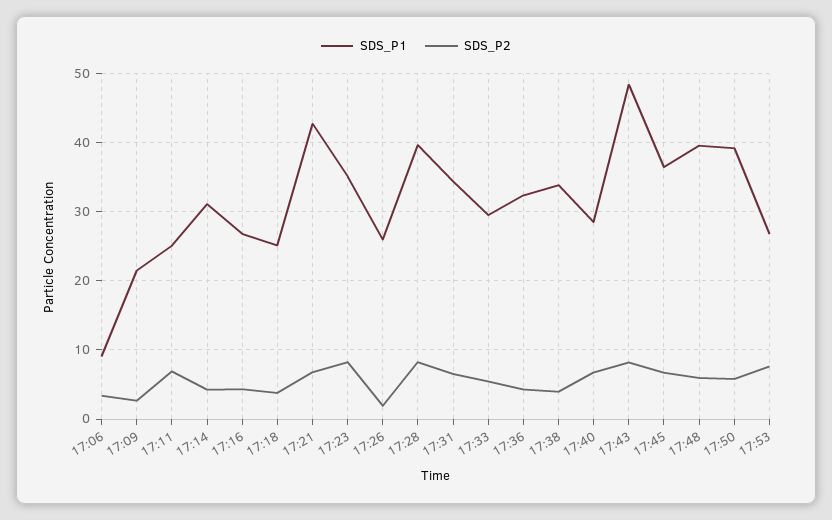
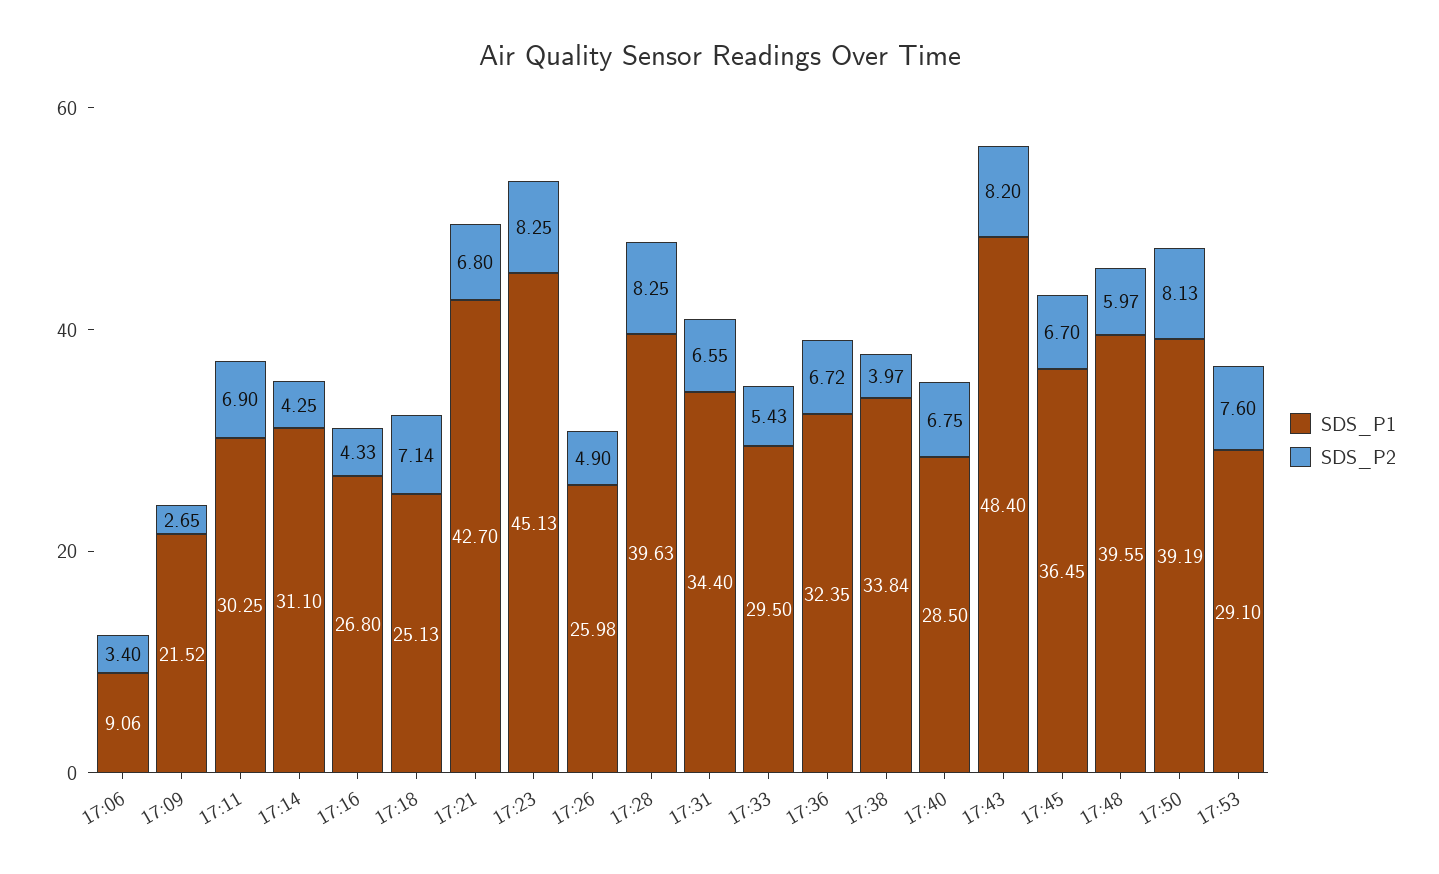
  {
    "SDS_P1": {
      "17:06": 9.06,
      "17:09": 21.52,
-     "17:11": 25,
+     "17:11": 30.25,
      "17:14": 31.1,
      "17:16": 26.8,
      "17:18": 25.13,
      "17:21": 42.7,
-     "17:23": 35,
+     "17:23": 45.13,
      "17:26": 25.98,
      "17:28": 39.63,
      "17:31": 34.4,
      "17:33": 29.5,
      "17:36": 32.35,
      "17:38": 33.84,
      "17:40": 28.5,
      "17:43": 48.4,
      "17:45": 36.45,
      "17:48": 39.55,
      "17:50": 39.19,
-     "17:53": 27
+     "17:53": 29.1
    },
    "SDS_P2": {
      "17:06": 3.4,
      "17:09": 2.65,
      "17:11": 6.9,
      "17:14": 4.25,
      "17:16": 4.33,
-     "17:18": 4,
+     "17:18": 7.14,
      "17:21": 6.8,
      "17:23": 8.25,
-     "17:26": 2,
+     "17:26": 4.9,
      "17:28": 8.25,
      "17:31": 6.55,
      "17:33": 5.43,
-     "17:36": 4,
+     "17:36": 6.72,
      "17:38": 3.97,
      "17:40": 6.75,
      "17:43": 8.2,
      "17:45": 6.7,
      "17:48": 5.97,
-     "17:50": 6,
+     "17:50": 8.13,
      "17:53": 7.6
    }
  }

